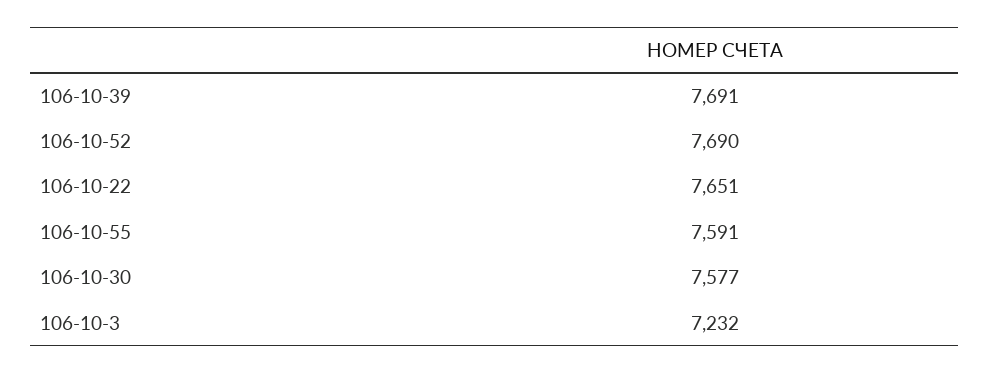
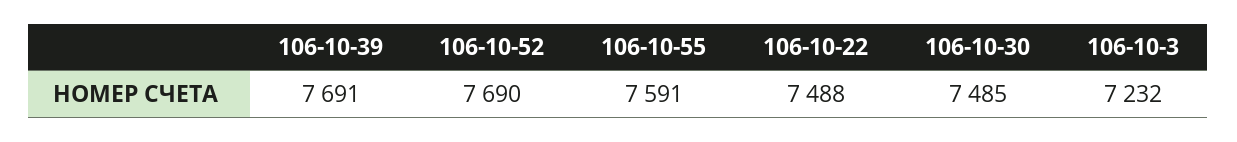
  {
    "106-10-39": 7691,
    "106-10-52": 7690,
-   "106-10-22": 7651,
+   "106-10-22": 7488,
    "106-10-55": 7591,
-   "106-10-30": 7577,
+   "106-10-30": 7485,
    "106-10-3": 7232
  }

